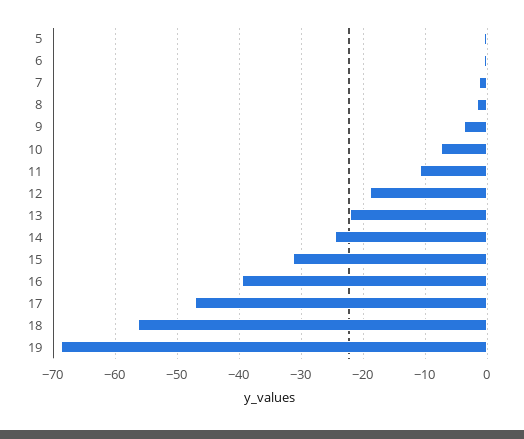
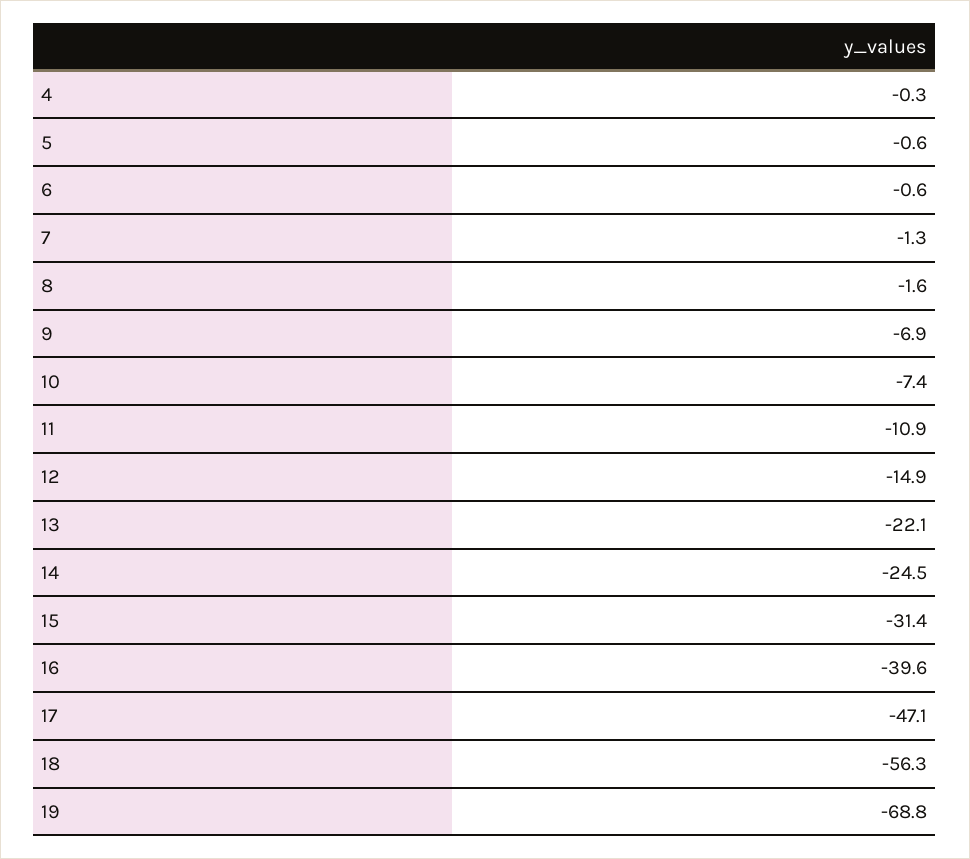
  {
    "5": -0.6,
    "6": -0.6,
    "7": -1.3,
    "8": -1.6,
-   "9": -4,
+   "9": -6.9,
    "10": -7.4,
    "11": -10.9,
-   "12": -19,
+   "12": -14.9,
    "13": -22.1,
    "14": -24.5,
    "15": -31.4,
    "16": -39.6,
    "17": -47.1,
    "18": -56.3,
-   "19": -68.8
+   "19": -68.8,
+   "4": -0.3
  }

